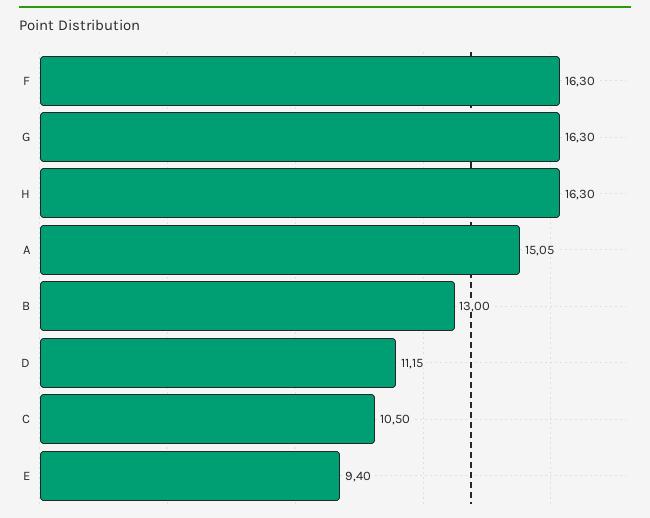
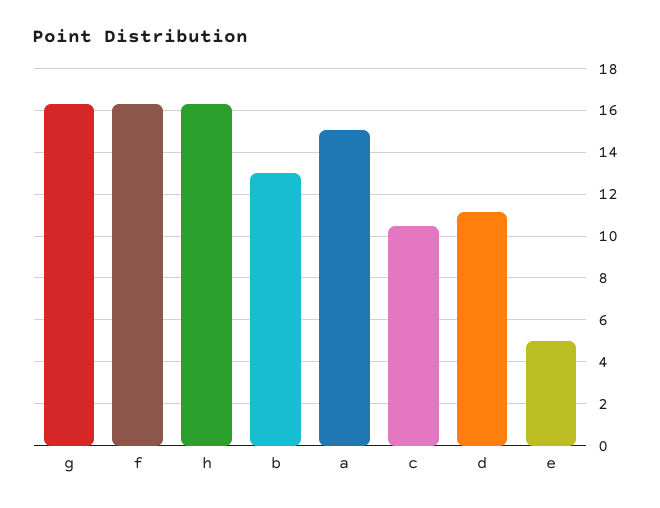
  {
    "F": 16.3,
    "G": 16.3,
    "H": 16.3,
    "A": 15.05,
    "B": 13,
    "D": 11.15,
    "C": 10.5,
-   "E": 9.4
+   "E": 5
  }

